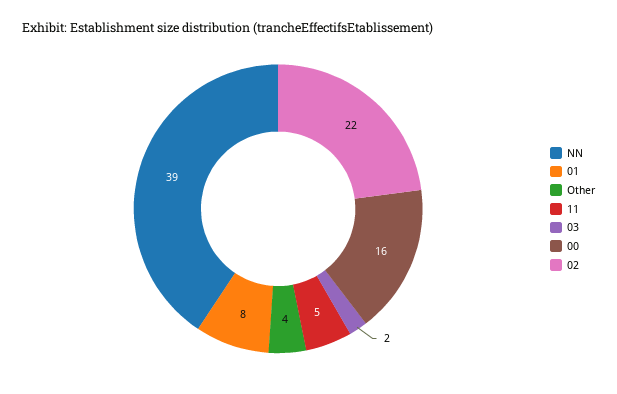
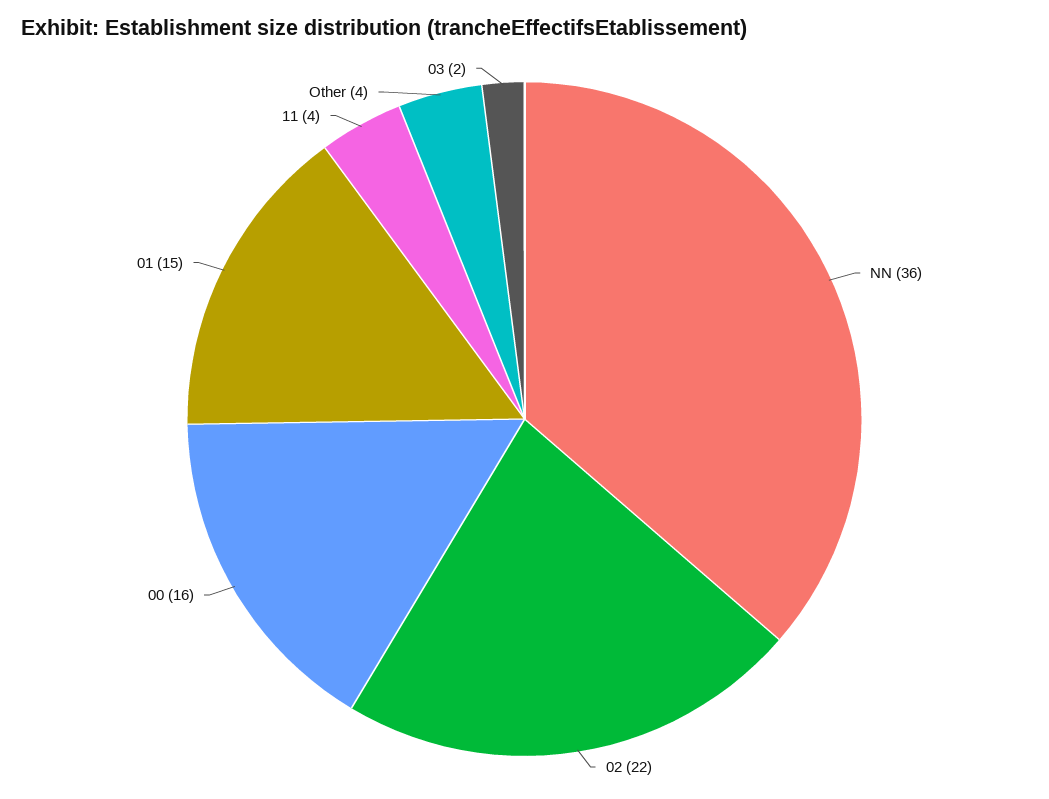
  {
-   "NN": 39,
+   "NN": 36,
-   "01": 8,
+   "01": 15,
    "Other": 4,
-   "11": 5,
+   "11": 4,
    "03": 2,
    "00": 16,
    "02": 22
  }

